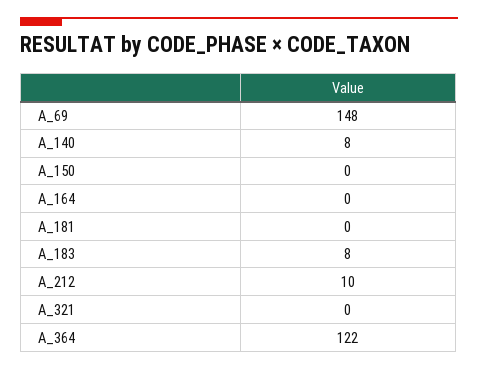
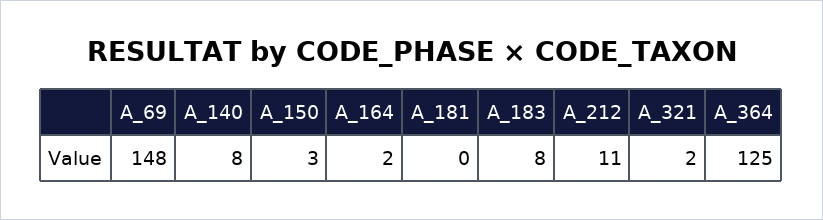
  {
    "A_69": 148,
    "A_140": 8,
-   "A_150": 0,
+   "A_150": 3,
-   "A_164": 0,
+   "A_164": 2,
    "A_181": 0,
    "A_183": 8,
-   "A_212": 10,
+   "A_212": 11,
-   "A_321": 0,
+   "A_321": 2,
-   "A_364": 122
+   "A_364": 125
  }

